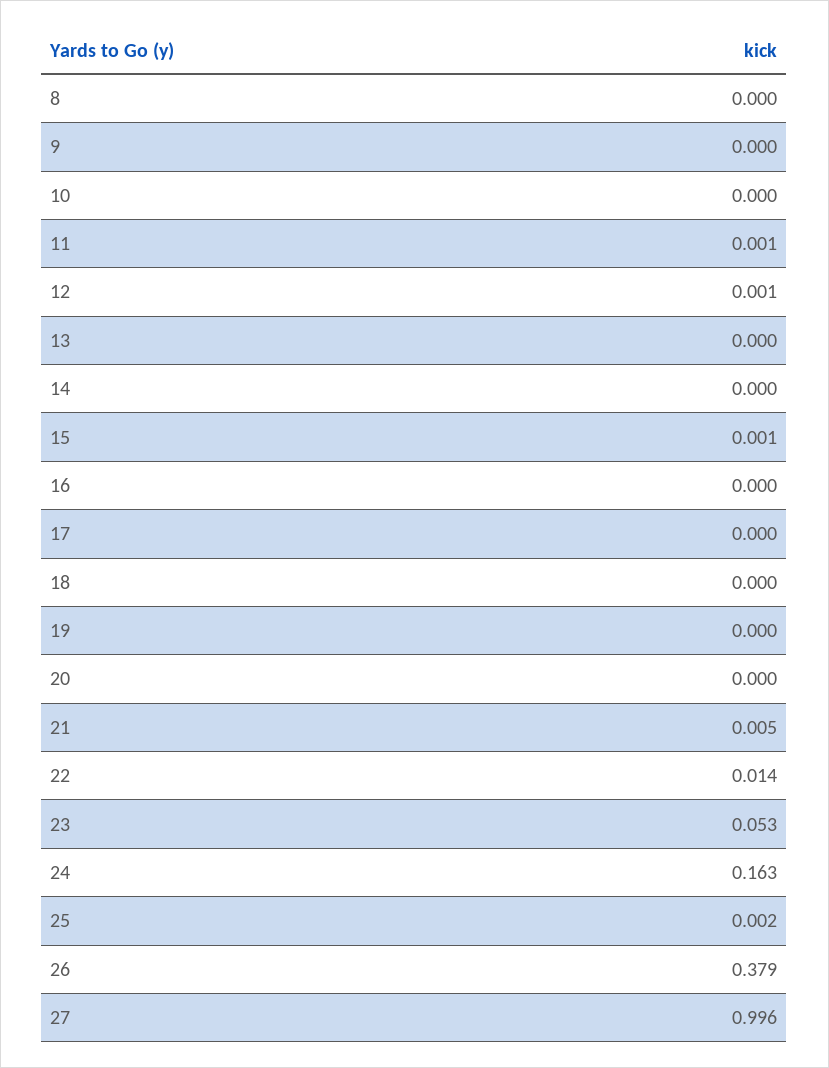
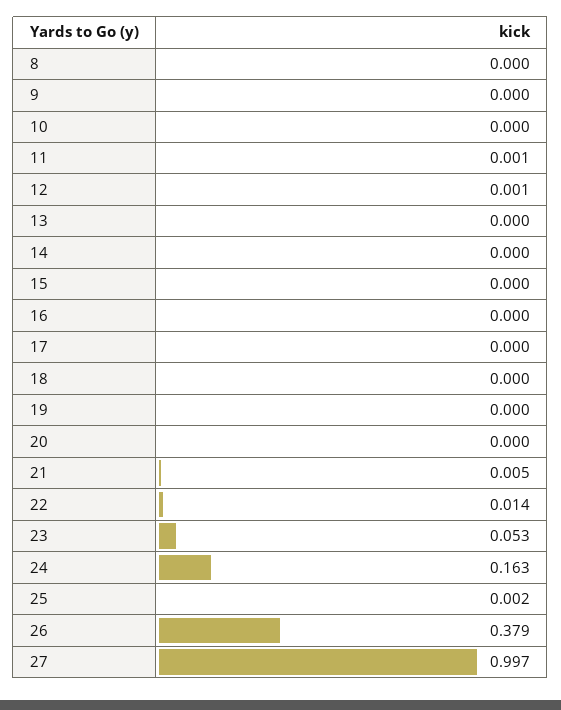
  {
    "8": 0,
    "9": 0,
    "10": 0,
    "11": 0.001,
    "12": 0.001,
    "13": 0,
    "14": 0,
-   "15": 0.001,
+   "15": 0,
    "16": 0,
    "17": 0,
    "18": 0,
    "19": 0,
    "20": 0,
    "21": 0.005,
    "22": 0.014,
    "23": 0.053,
    "24": 0.163,
    "25": 0.002,
    "26": 0.379,
-   "27": 0.996
+   "27": 0.997
  }

